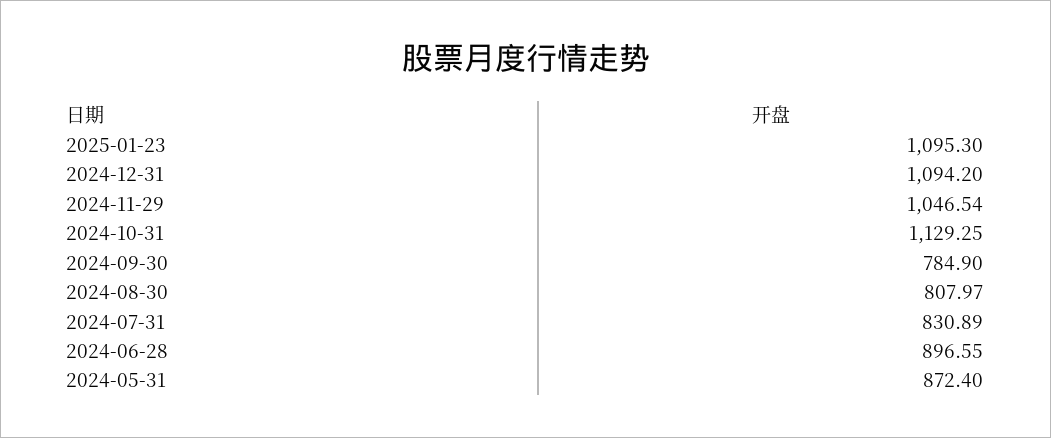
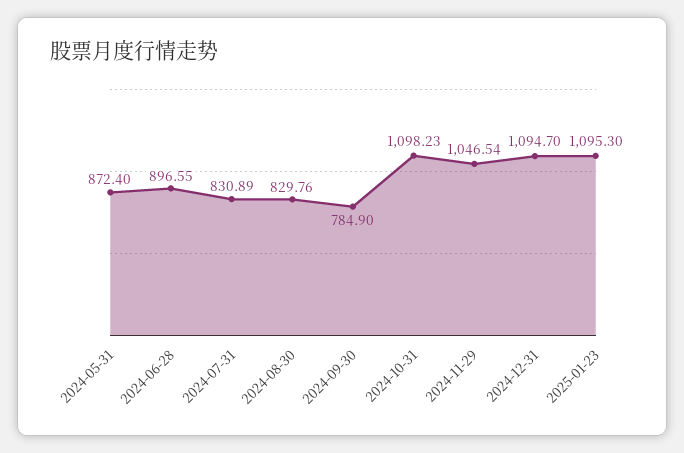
  {
    "2025-01-23": 1095.3,
-   "2024-12-31": 1094.2,
+   "2024-12-31": 1094.7,
    "2024-11-29": 1046.54,
-   "2024-10-31": 1129.25,
+   "2024-10-31": 1098.23,
    "2024-09-30": 784.9,
-   "2024-08-30": 807.97,
+   "2024-08-30": 829.76,
    "2024-07-31": 830.89,
    "2024-06-28": 896.55,
    "2024-05-31": 872.4
  }

